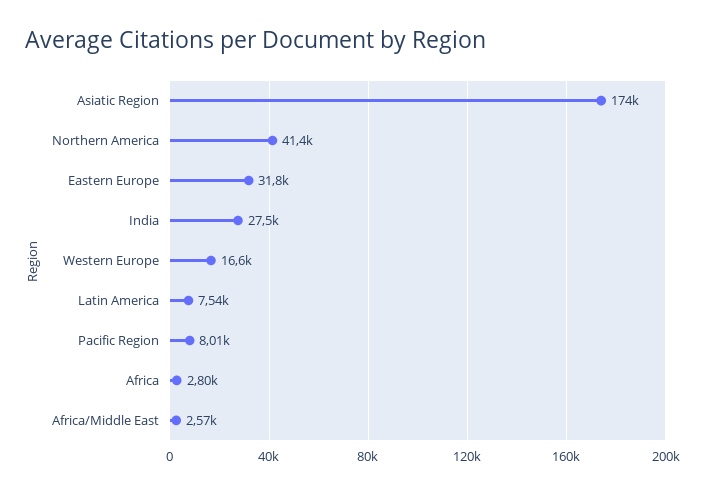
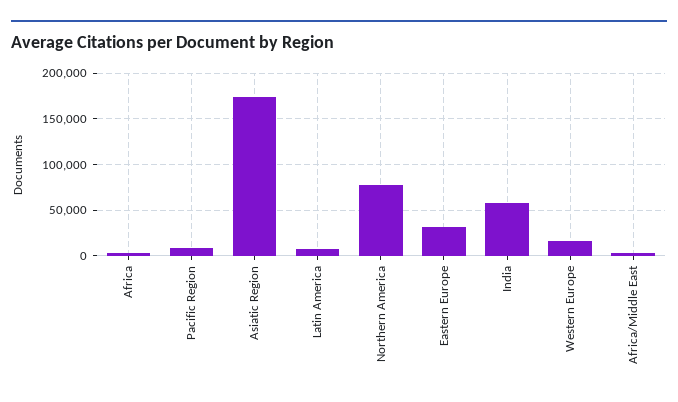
  {
    "Asiatic Region": 174000,
-   "Northern America": 41400,
+   "Northern America": 80000,
    "Eastern Europe": 31800,
-   "India": 27500,
+   "India": 60000,
    "Western Europe": 16600,
    "Latin America": 7540,
    "Pacific Region": 8010,
    "Africa": 2800,
    "Africa/Middle East": 2570
  }

